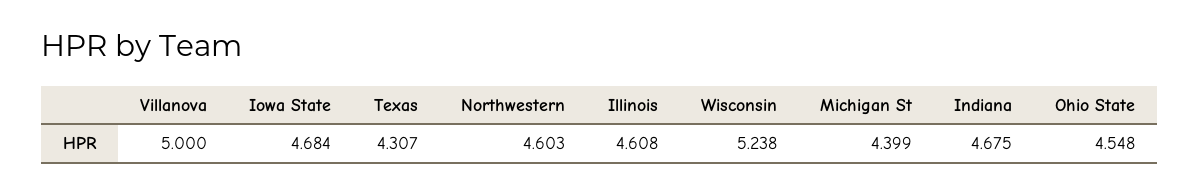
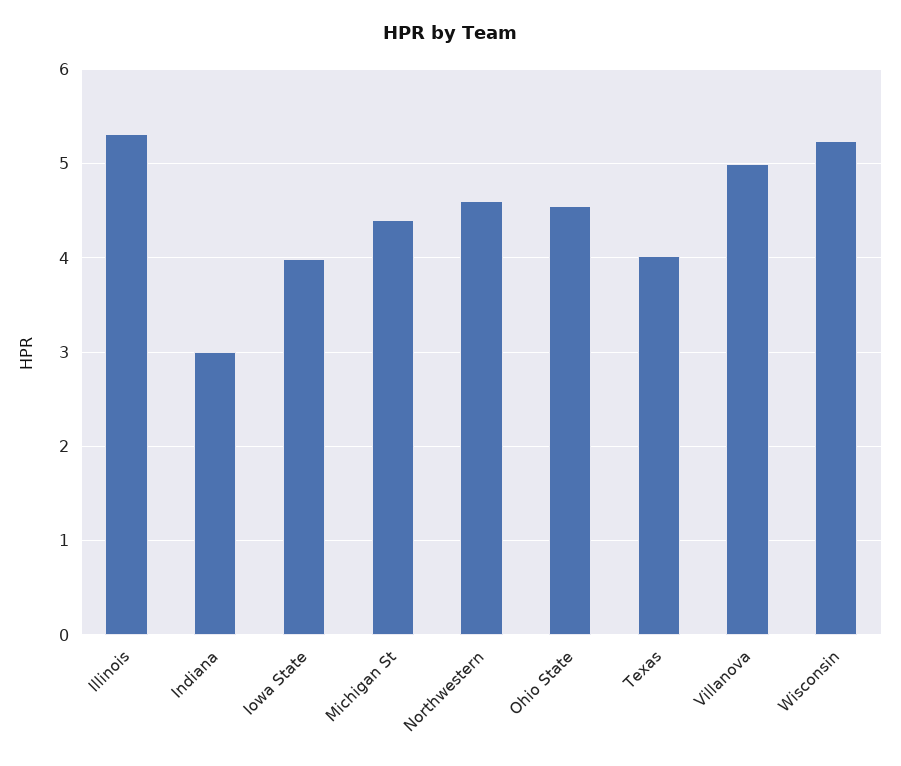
  {
    "Villanova": 5,
-   "Iowa State": 4.684,
+   "Iowa State": 4,
-   "Texas": 4.307,
+   "Texas": 4,
    "Northwestern": 4.603,
-   "Illinois": 4.608,
+   "Illinois": 5.3,
    "Wisconsin": 5.238,
    "Michigan St": 4.399,
-   "Indiana": 4.675,
+   "Indiana": 3,
    "Ohio State": 4.548
  }

